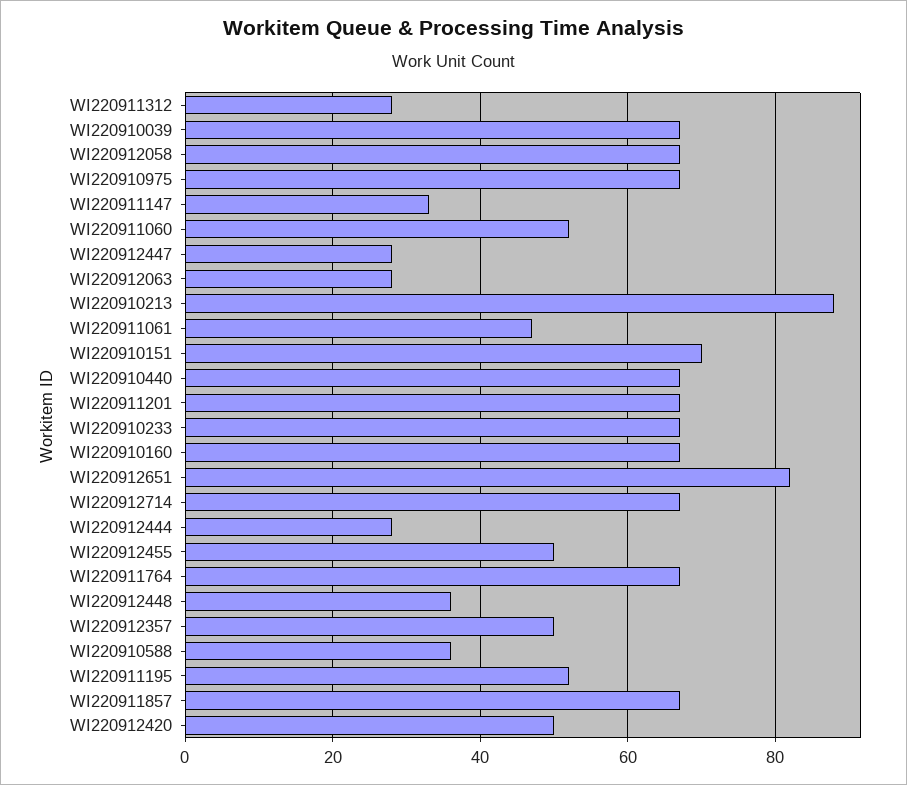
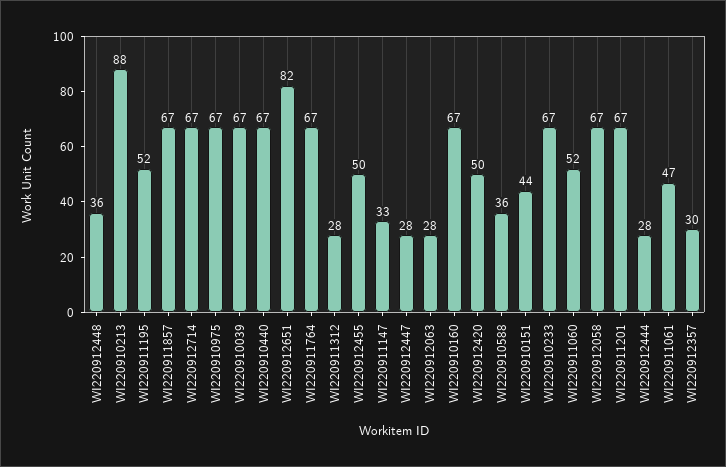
  {
    "WI220911312": 28,
    "WI220910039": 67,
    "WI220912058": 67,
    "WI220910975": 67,
    "WI220911147": 33,
    "WI220911060": 52,
    "WI220912447": 28,
    "WI220912063": 28,
    "WI220910213": 88,
    "WI220911061": 47,
-   "WI220910151": 70,
+   "WI220910151": 44,
    "WI220910440": 67,
    "WI220911201": 67,
    "WI220910233": 67,
    "WI220910160": 67,
    "WI220912651": 82,
    "WI220912714": 67,
    "WI220912444": 28,
    "WI220912455": 50,
    "WI220911764": 67,
    "WI220912448": 36,
-   "WI220912357": 50,
+   "WI220912357": 30,
    "WI220910588": 36,
    "WI220911195": 52,
    "WI220911857": 67,
    "WI220912420": 50
  }

